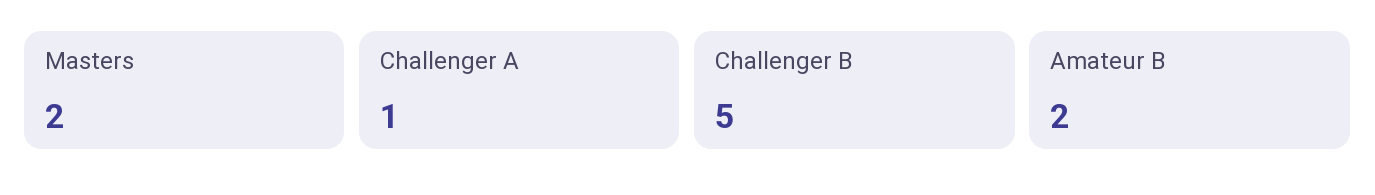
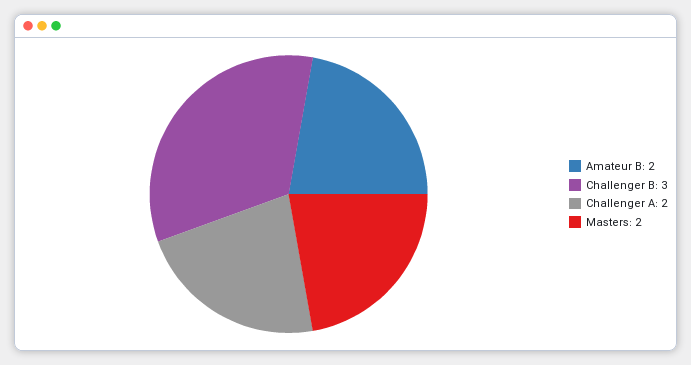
  {
    "Masters": 2,
-   "Challenger A": 1,
+   "Challenger A": 2,
-   "Challenger B": 5,
+   "Challenger B": 3,
    "Amateur B": 2
  }

